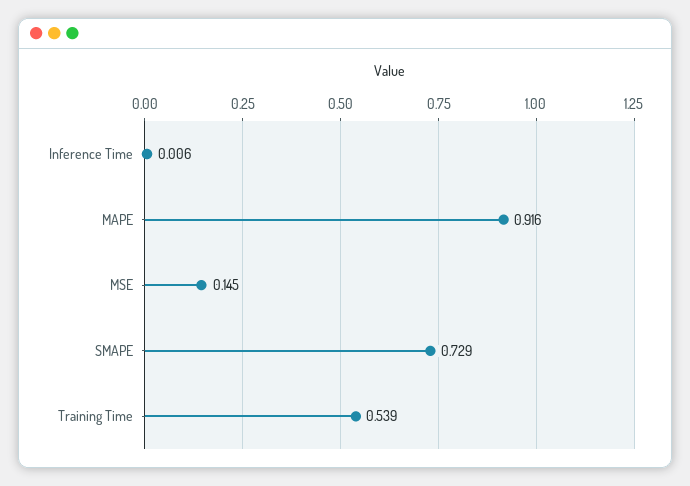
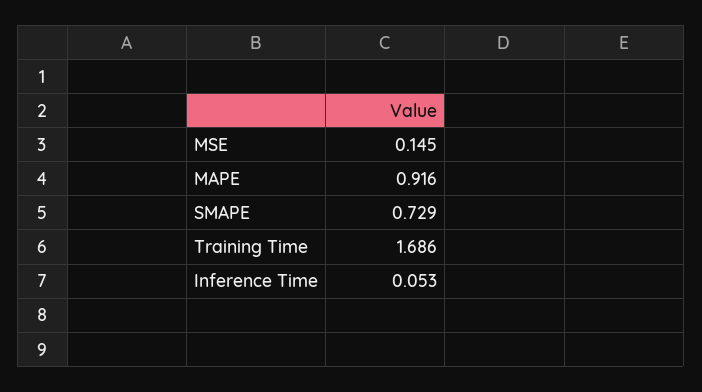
  {
-   "Inference Time": 0.006,
+   "Inference Time": 0.053,
    "MAPE": 0.916,
    "MSE": 0.145,
    "SMAPE": 0.729,
-   "Training Time": 0.539
+   "Training Time": 1.686
  }

